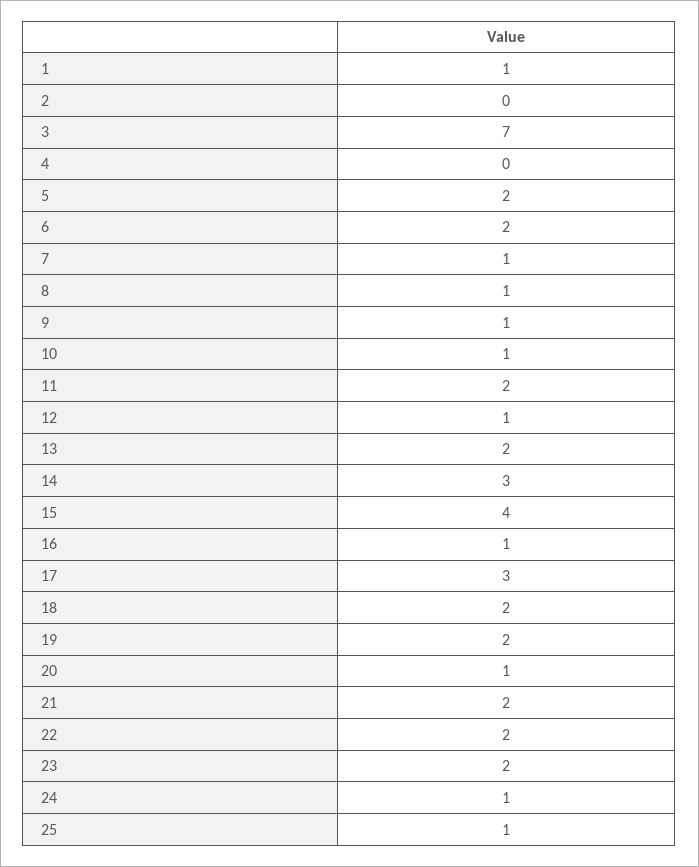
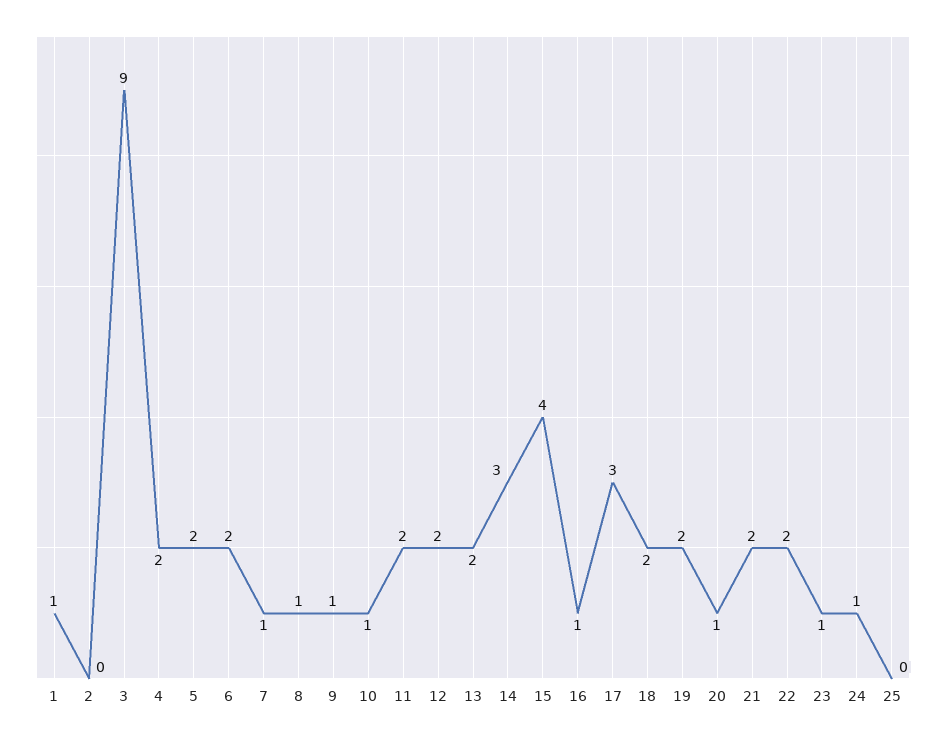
  {
    "1": 1,
    "2": 0,
-   "3": 7,
+   "3": 9,
-   "4": 0,
+   "4": 2,
    "5": 2,
    "6": 2,
    "7": 1,
    "8": 1,
    "9": 1,
    "10": 1,
    "11": 2,
-   "12": 1,
+   "12": 2,
    "13": 2,
    "14": 3,
    "15": 4,
    "16": 1,
    "17": 3,
    "18": 2,
    "19": 2,
    "20": 1,
    "21": 2,
    "22": 2,
-   "23": 2,
+   "23": 1,
    "24": 1,
-   "25": 1
+   "25": 0
  }

